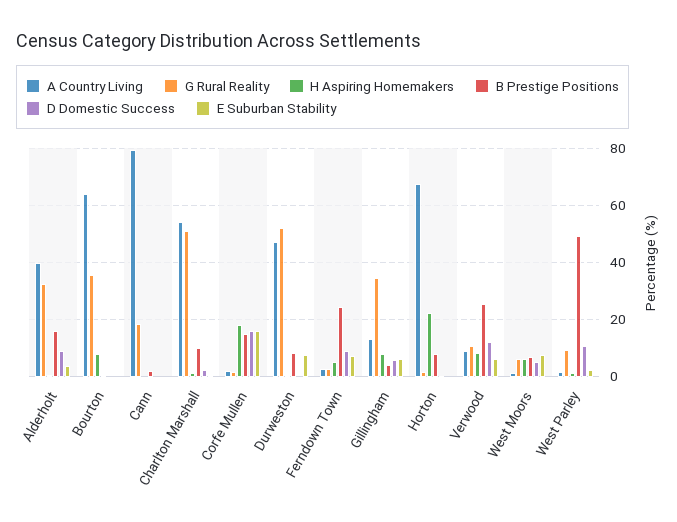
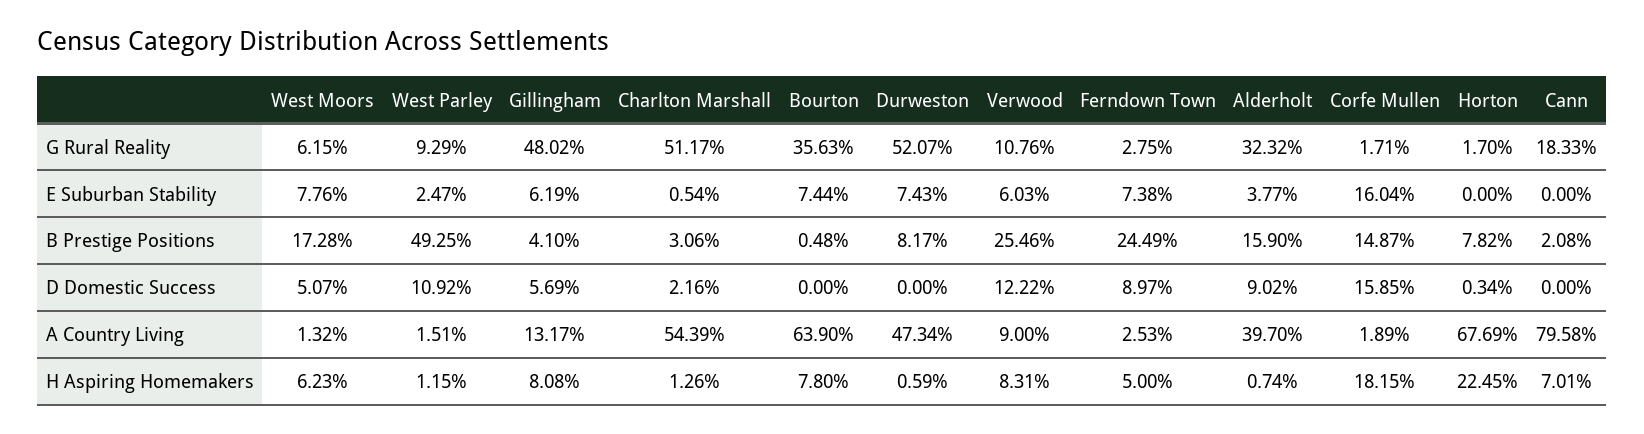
  {
    "A Country Living": {
      "Alderholt": 39.7,
      "Bourton": 63.9,
      "Cann": 79.58,
      "Charlton Marshall": 54.39,
      "Corfe Mullen": 1.89,
      "Durweston": 47.34,
      "Ferndown Town": 2.53,
      "Gillingham": 13.17,
      "Horton": 67.69,
      "Verwood": 9,
      "West Moors": 1.32,
      "West Parley": 1.51
    },
    "G Rural Reality": {
      "Alderholt": 32.32,
      "Bourton": 35.63,
      "Cann": 18.33,
      "Charlton Marshall": 51.17,
      "Corfe Mullen": 1.71,
      "Durweston": 52.07,
      "Ferndown Town": 2.75,
-     "Gillingham": 35,
+     "Gillingham": 48.02,
      "Horton": 1.7,
      "Verwood": 10.76,
      "West Moors": 6.15,
      "West Parley": 9.29
    },
    "H Aspiring Homemakers": {
      "Alderholt": 0.74,
      "Bourton": 7.8,
-     "Cann": 0,
+     "Cann": 7.01,
      "Charlton Marshall": 1.26,
      "Corfe Mullen": 18.15,
      "Durweston": 0.59,
      "Ferndown Town": 5,
      "Gillingham": 8.08,
      "Horton": 22.45,
      "Verwood": 8.31,
      "West Moors": 6.23,
      "West Parley": 1.15
    },
    "B Prestige Positions": {
      "Alderholt": 15.9,
      "Bourton": 0.48,
      "Cann": 2.08,
-     "Charlton Marshall": 10,
+     "Charlton Marshall": 3.06,
      "Corfe Mullen": 14.87,
      "Durweston": 8.17,
      "Ferndown Town": 24.49,
      "Gillingham": 4.1,
      "Horton": 7.82,
      "Verwood": 25.46,
-     "West Moors": 7.5,
+     "West Moors": 17.28,
      "West Parley": 49.25
    },
    "D Domestic Success": {
      "Alderholt": 9.02,
      "Bourton": 0,
      "Cann": 0,
      "Charlton Marshall": 2.16,
      "Corfe Mullen": 15.85,
      "Durweston": 0,
      "Ferndown Town": 8.97,
      "Gillingham": 5.69,
      "Horton": 0.34,
      "Verwood": 12.22,
      "West Moors": 5.07,
      "West Parley": 10.92
    },
    "E Suburban Stability": {
      "Alderholt": 3.77,
-     "Bourton": 0,
+     "Bourton": 7.44,
      "Cann": 0,
      "Charlton Marshall": 0.54,
      "Corfe Mullen": 16.04,
      "Durweston": 7.43,
      "Ferndown Town": 7.38,
      "Gillingham": 6.19,
      "Horton": 0,
      "Verwood": 6.03,
      "West Moors": 7.76,
      "West Parley": 2.47
    }
  }

